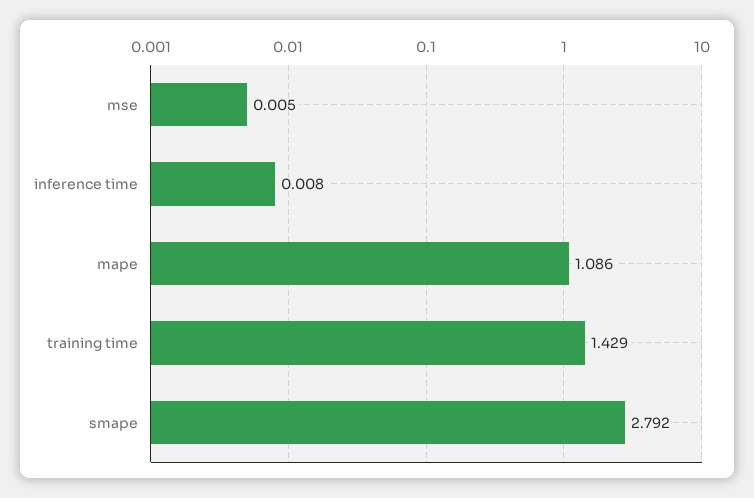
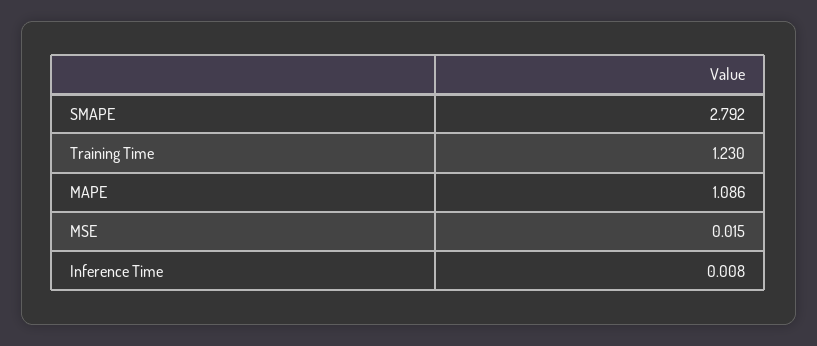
  {
-   "mse": 0.005,
+   "mse": 0.015,
    "inference time": 0.008,
    "mape": 1.086,
-   "training time": 1.429,
+   "training time": 1.23,
    "smape": 2.792
  }

